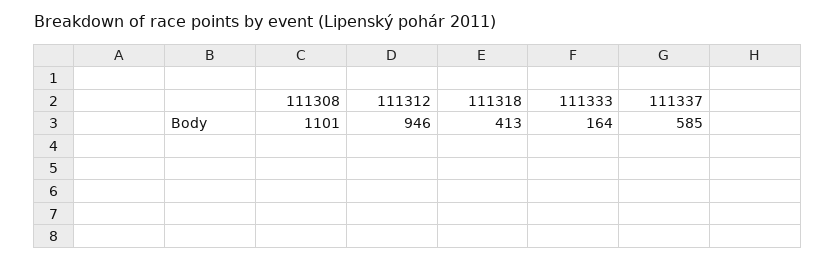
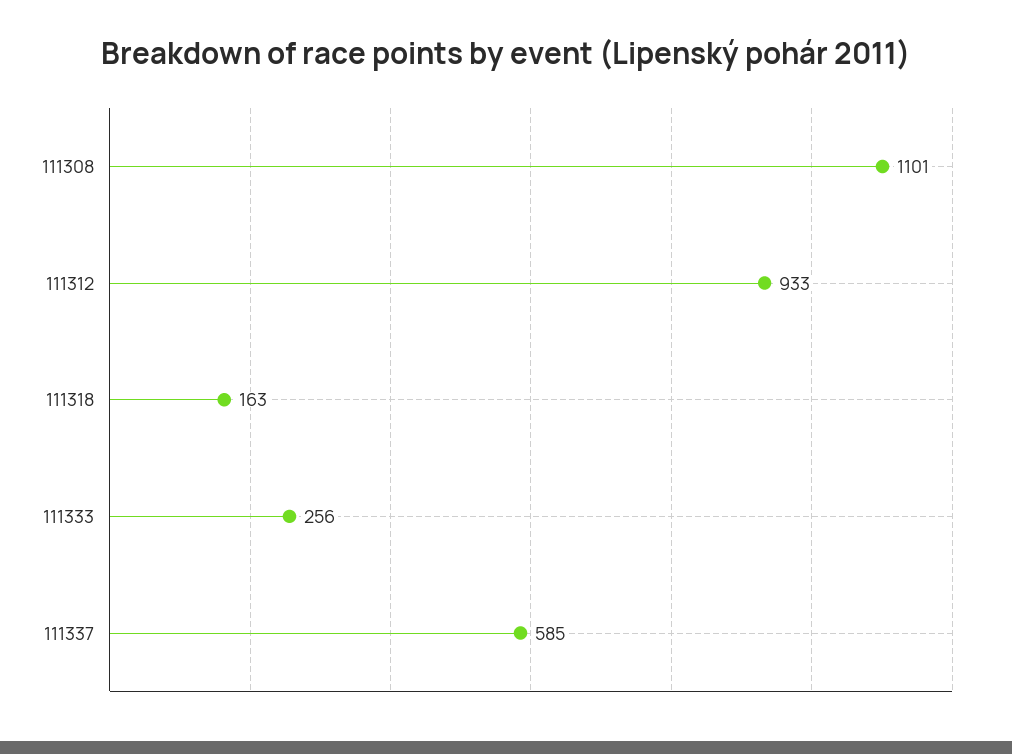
  {
    "111308": 1101,
-   "111312": 946,
+   "111312": 933,
-   "111318": 413,
+   "111318": 163,
-   "111333": 164,
+   "111333": 256,
    "111337": 585
  }

